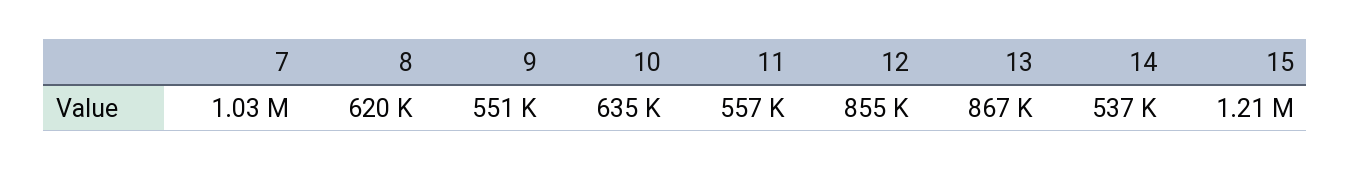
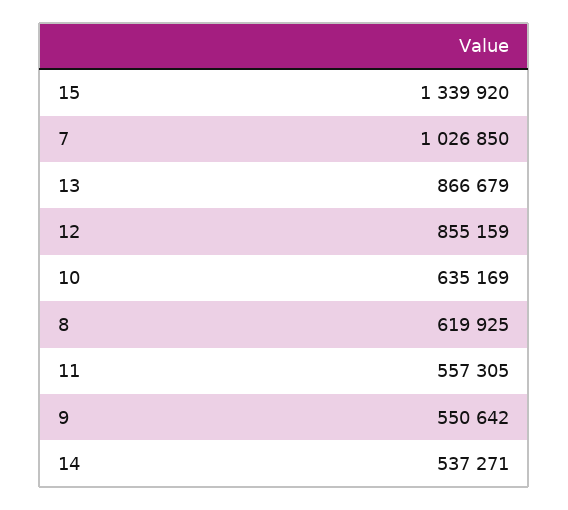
  {
    "7": 1026850,
    "8": 619925,
    "9": 550642,
    "10": 635169,
    "11": 557305,
    "12": 855159,
    "13": 866679,
    "14": 537271,
-   "15": 1210000
+   "15": 1339920
  }

